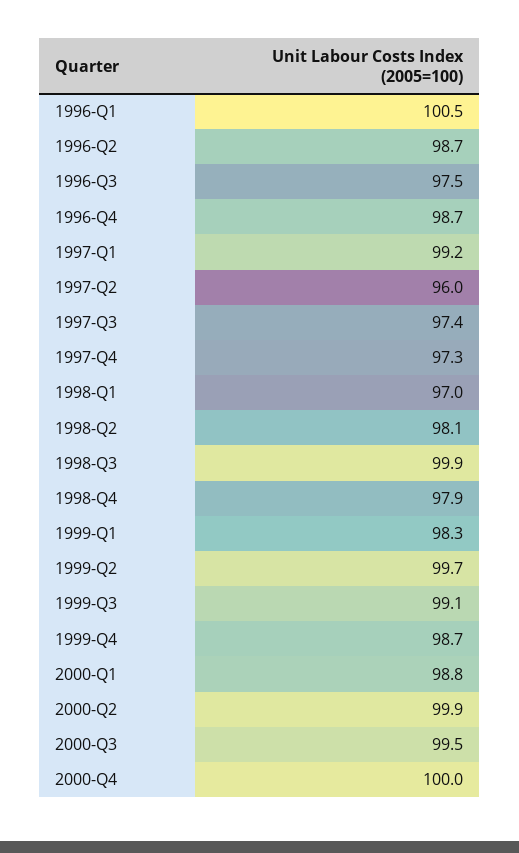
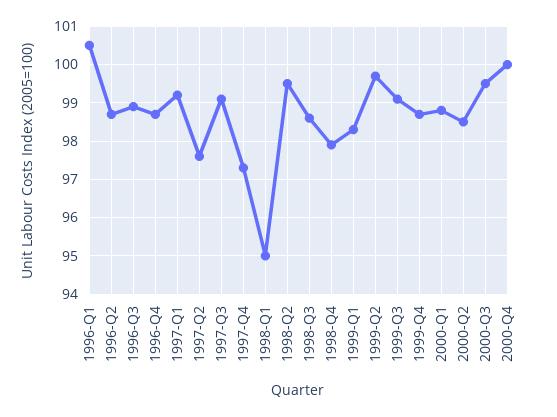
  {
    "1996-Q1": 100.5,
    "1996-Q2": 98.7,
-   "1996-Q3": 97.5,
+   "1996-Q3": 99,
    "1996-Q4": 98.7,
    "1997-Q1": 99.2,
-   "1997-Q2": 96,
+   "1997-Q2": 97.5,
-   "1997-Q3": 97.4,
+   "1997-Q3": 99,
    "1997-Q4": 97.3,
-   "1998-Q1": 97,
+   "1998-Q1": 95,
-   "1998-Q2": 98.1,
+   "1998-Q2": 99.5,
-   "1998-Q3": 99.9,
+   "1998-Q3": 98.5,
    "1998-Q4": 97.9,
    "1999-Q1": 98.3,
    "1999-Q2": 99.7,
    "1999-Q3": 99.1,
    "1999-Q4": 98.7,
    "2000-Q1": 98.8,
-   "2000-Q2": 99.9,
+   "2000-Q2": 98.5,
    "2000-Q3": 99.5,
    "2000-Q4": 100
  }

